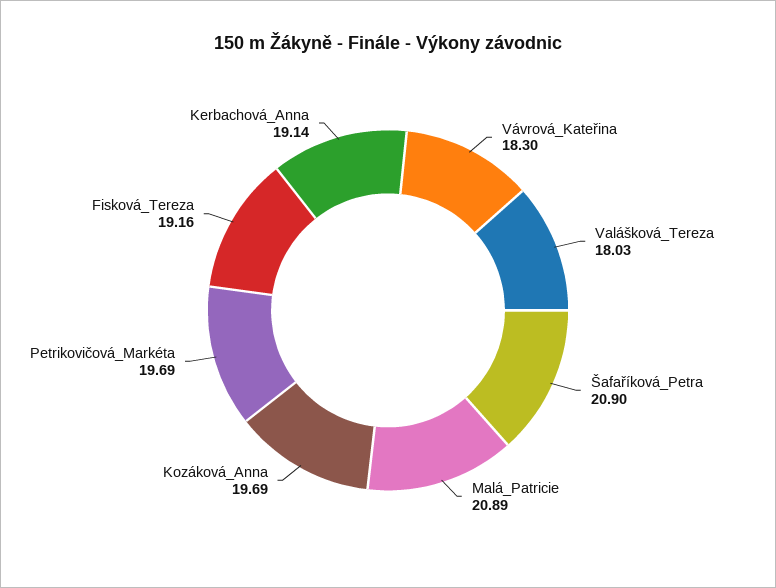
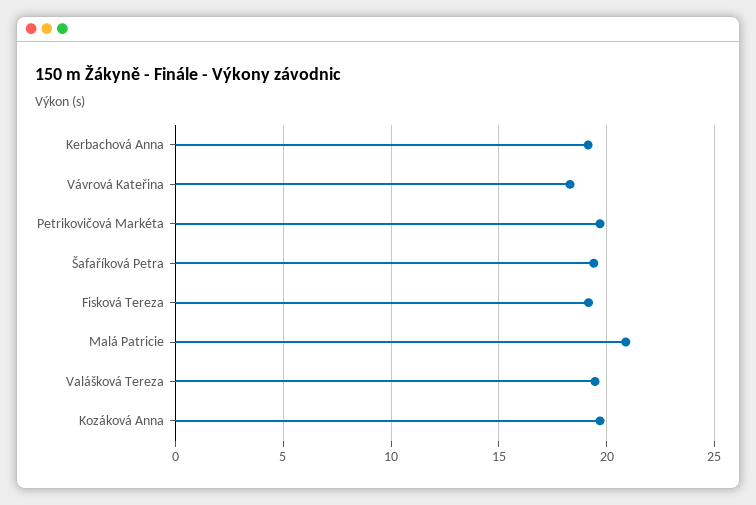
  {
    "Vávrová_Kateřina": 18.3,
-   "Valášková_Tereza": 18.03,
+   "Valášková_Tereza": 19.5,
-   "Šafaříková_Petra": 20.9,
+   "Šafaříková_Petra": 19.5,
    "Malá_Patricie": 20.89,
    "Kozáková_Anna": 19.69,
    "Petrikovičová_Markéta": 19.69,
    "Fisková_Tereza": 19.16,
    "Kerbachová_Anna": 19.14
  }

